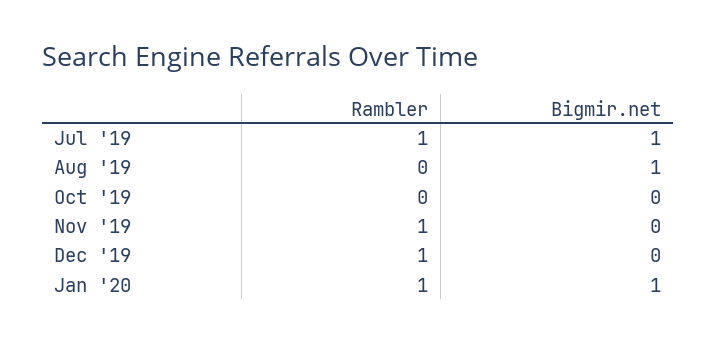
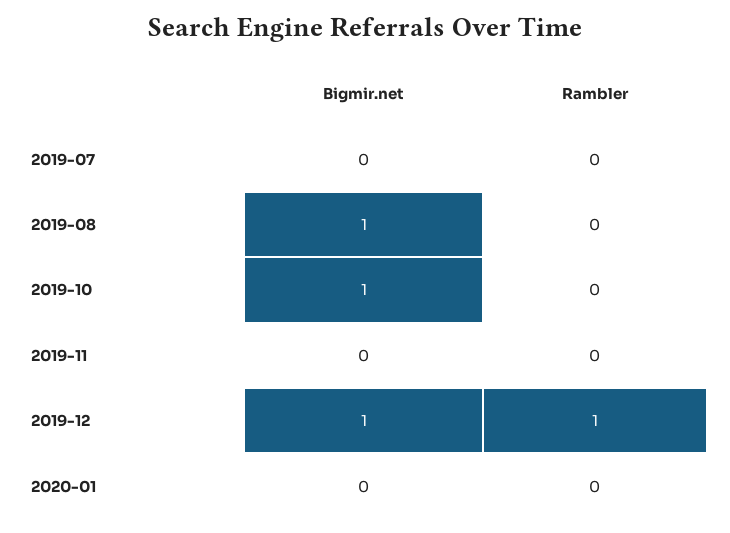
  {
    "Rambler": {
-     "Jul '19": 1,
+     "Jul '19": 0,
      "Aug '19": 0,
      "Oct '19": 0,
-     "Nov '19": 1,
+     "Nov '19": 0,
      "Dec '19": 1,
-     "Jan '20": 1
+     "Jan '20": 0
    },
    "Bigmir.net": {
-     "Jul '19": 1,
+     "Jul '19": 0,
      "Aug '19": 1,
-     "Oct '19": 0,
+     "Oct '19": 1,
      "Nov '19": 0,
-     "Dec '19": 0,
+     "Dec '19": 1,
-     "Jan '20": 1
+     "Jan '20": 0
    }
  }

